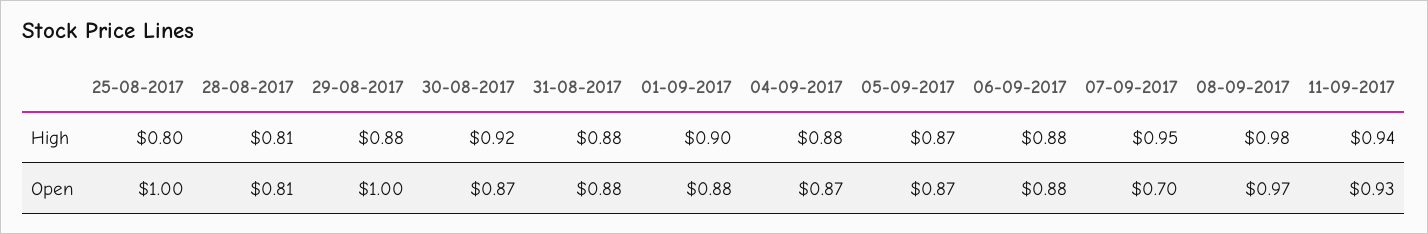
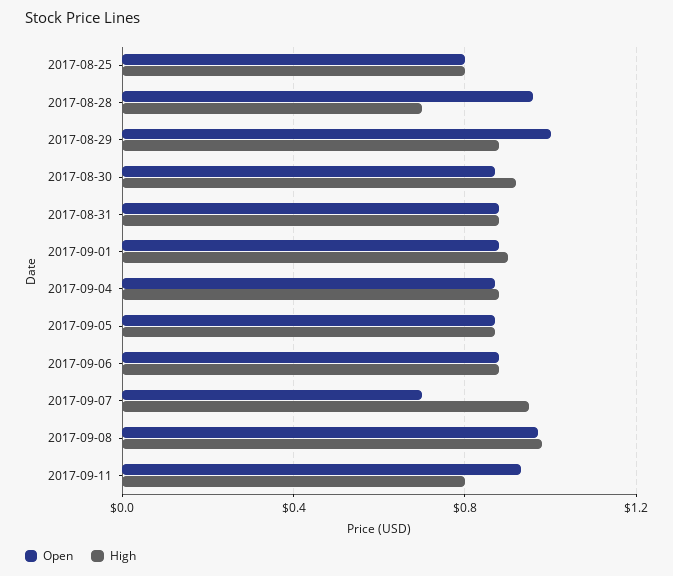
  {
    "High": {
      "25-08-2017": 0.8,
-     "28-08-2017": 0.81,
+     "28-08-2017": 0.7,
      "29-08-2017": 0.88,
      "30-08-2017": 0.92,
      "31-08-2017": 0.88,
      "01-09-2017": 0.9,
      "04-09-2017": 0.88,
      "05-09-2017": 0.87,
      "06-09-2017": 0.88,
      "07-09-2017": 0.95,
      "08-09-2017": 0.98,
-     "11-09-2017": 0.94
+     "11-09-2017": 0.8
    },
    "Open": {
-     "25-08-2017": 1,
+     "25-08-2017": 0.8,
-     "28-08-2017": 0.81,
+     "28-08-2017": 0.95,
      "29-08-2017": 1,
      "30-08-2017": 0.87,
      "31-08-2017": 0.88,
      "01-09-2017": 0.88,
      "04-09-2017": 0.87,
      "05-09-2017": 0.87,
      "06-09-2017": 0.88,
      "07-09-2017": 0.7,
      "08-09-2017": 0.97,
      "11-09-2017": 0.93
    }
  }

